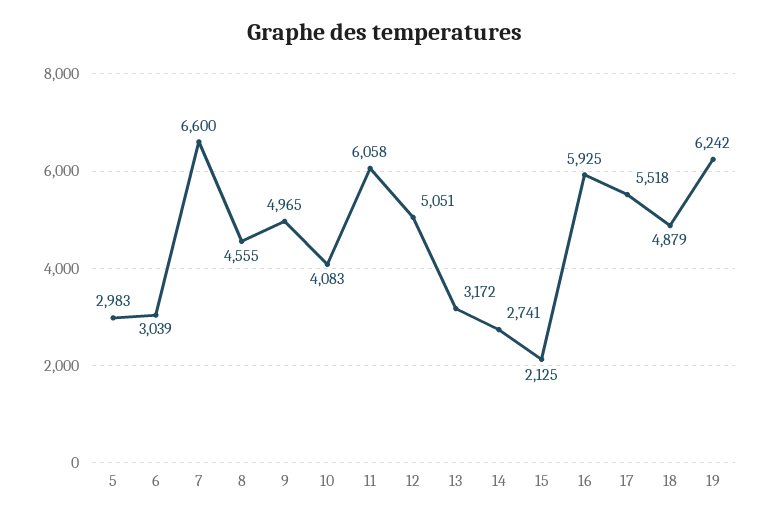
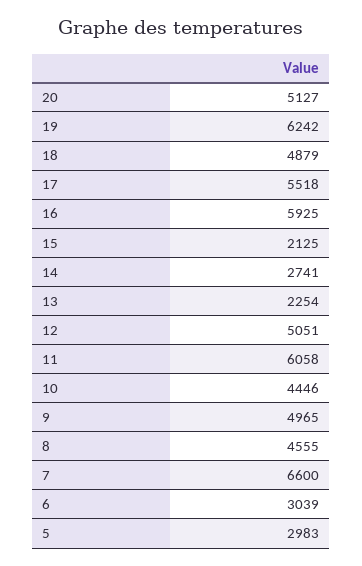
  {
    "5": 2983,
    "6": 3039,
    "7": 6600,
    "8": 4555,
    "9": 4965,
-   "10": 4083,
+   "10": 4446,
    "11": 6058,
    "12": 5051,
-   "13": 3172,
+   "13": 2254,
    "14": 2741,
    "15": 2125,
    "16": 5925,
    "17": 5518,
    "18": 4879,
-   "19": 6242
+   "19": 6242,
+   "20": 5127
  }

